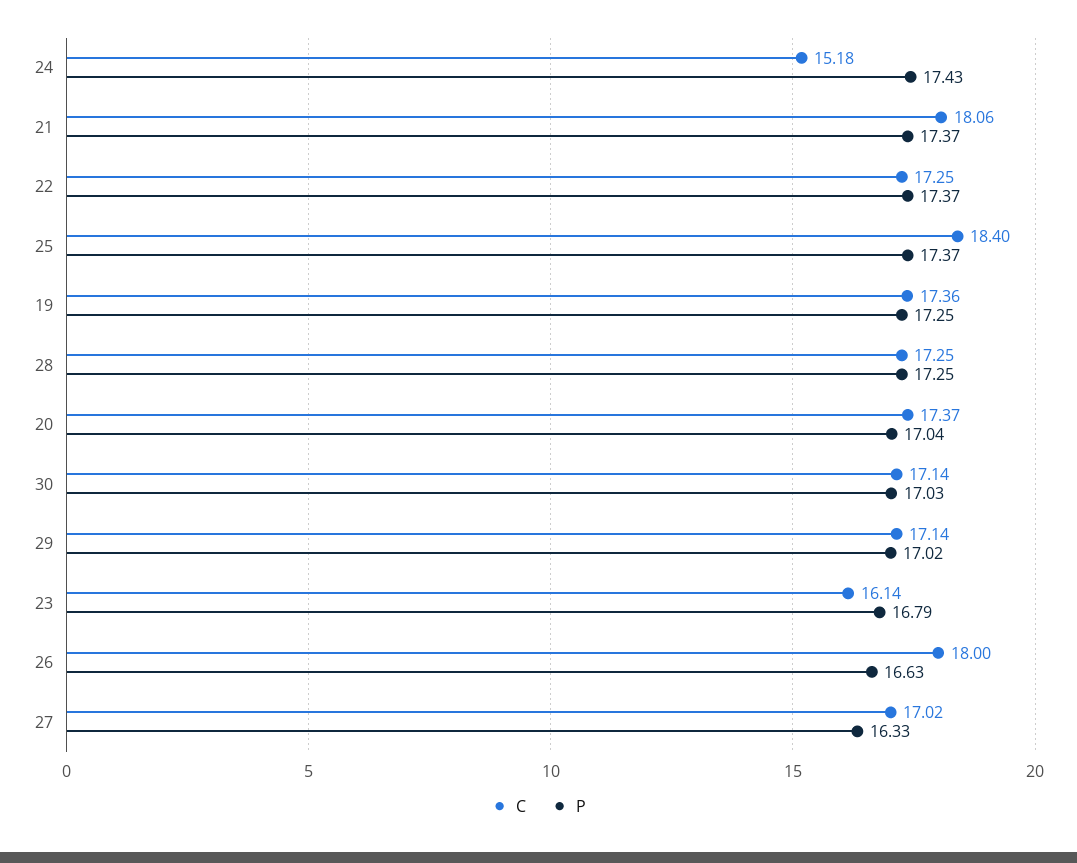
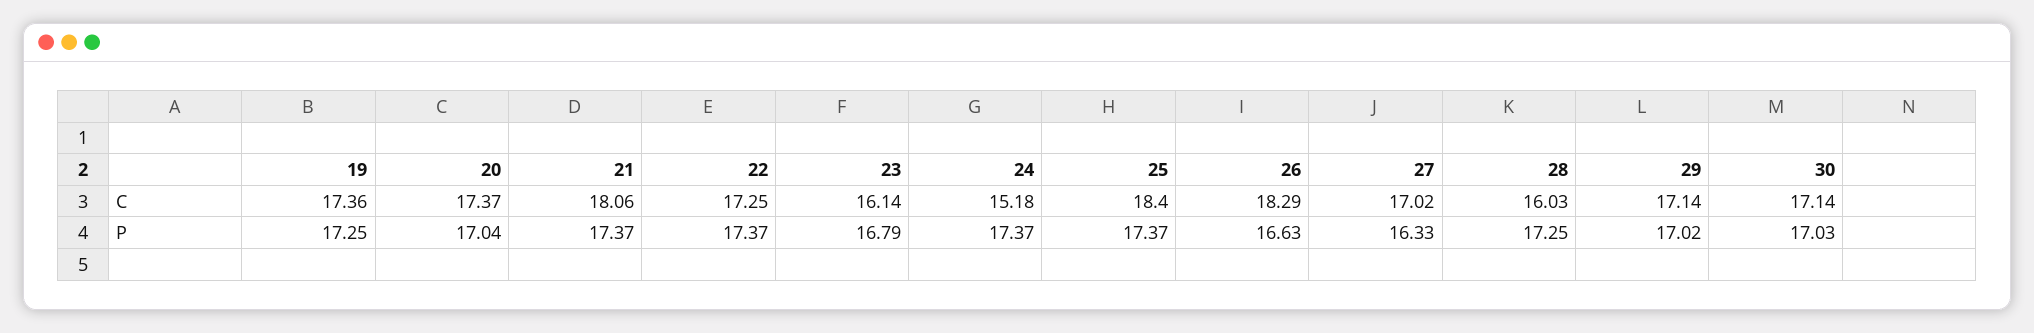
  {
    "C": {
      "24": 15.18,
      "21": 18.06,
      "22": 17.25,
      "25": 18.4,
      "19": 17.36,
-     "28": 17.25,
+     "28": 16.03,
      "20": 17.37,
      "30": 17.14,
      "29": 17.14,
      "23": 16.14,
-     "26": 18,
+     "26": 18.29,
      "27": 17.02
    },
    "P": {
-     "24": 17.43,
+     "24": 17.37,
      "21": 17.37,
      "22": 17.37,
      "25": 17.37,
      "19": 17.25,
      "28": 17.25,
      "20": 17.04,
      "30": 17.03,
      "29": 17.02,
      "23": 16.79,
      "26": 16.63,
      "27": 16.33
    }
  }

